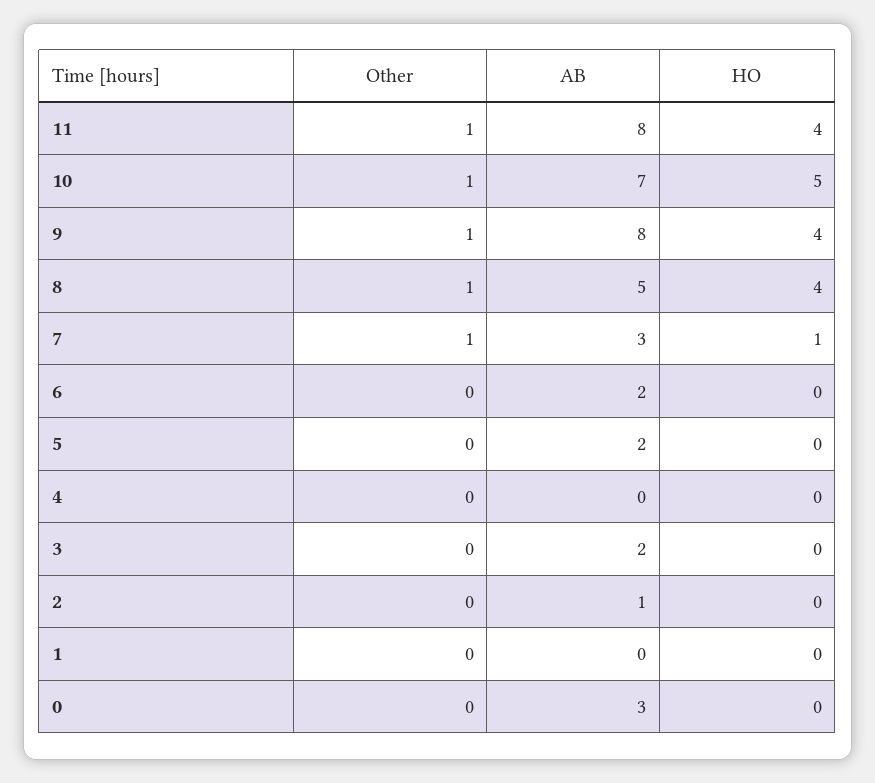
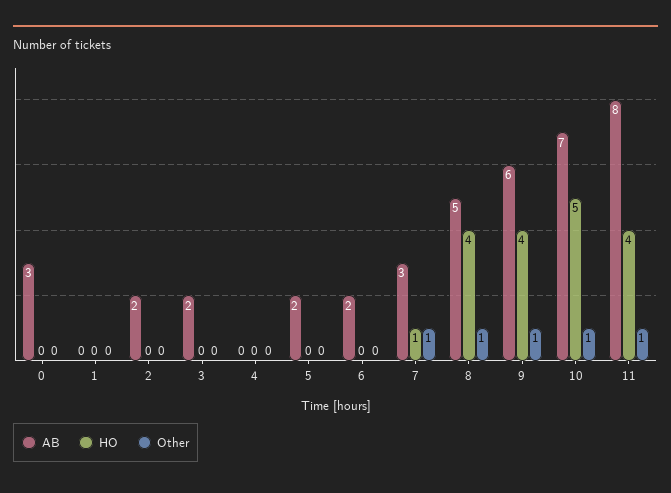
  {
    "Other": {
      "11": 1,
      "10": 1,
      "9": 1,
      "8": 1,
      "7": 1,
      "6": 0,
      "5": 0,
      "4": 0,
      "3": 0,
      "2": 0,
      "1": 0,
      "0": 0
    },
    "AB": {
      "11": 8,
      "10": 7,
-     "9": 8,
+     "9": 6,
      "8": 5,
      "7": 3,
      "6": 2,
      "5": 2,
      "4": 0,
      "3": 2,
-     "2": 1,
+     "2": 2,
      "1": 0,
      "0": 3
    },
    "HO": {
      "11": 4,
      "10": 5,
      "9": 4,
      "8": 4,
      "7": 1,
      "6": 0,
      "5": 0,
      "4": 0,
      "3": 0,
      "2": 0,
      "1": 0,
      "0": 0
    }
  }

